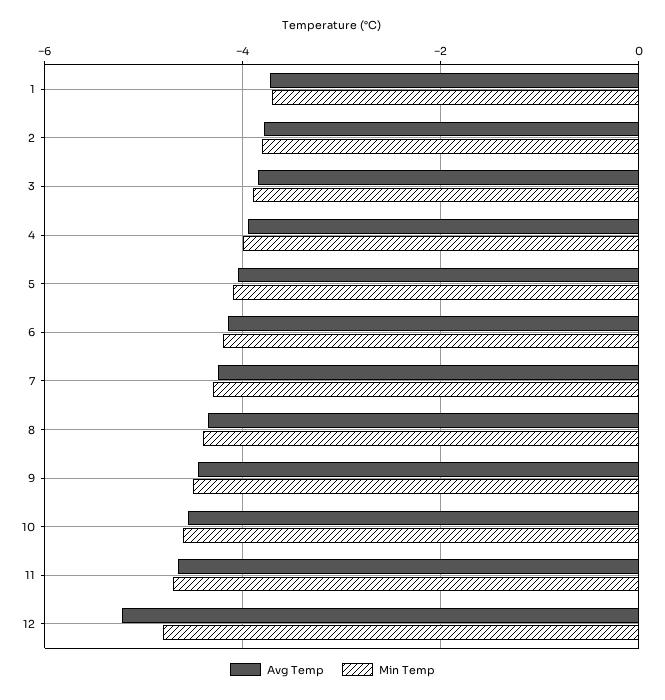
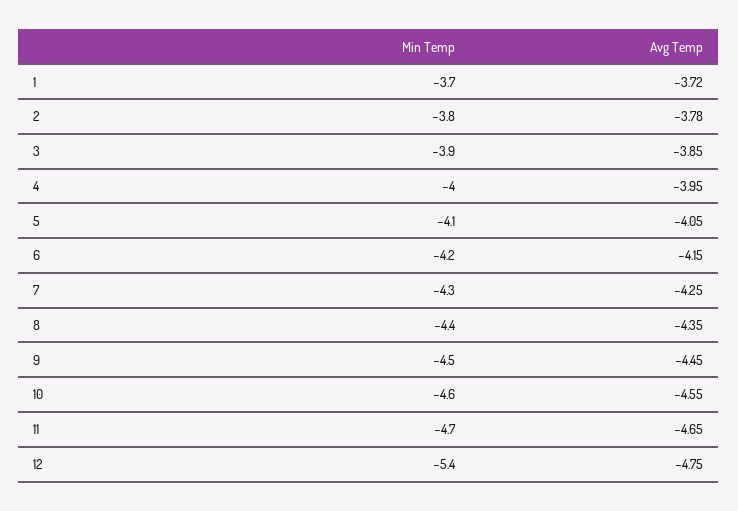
  {
    "Avg Temp": {
      "1": -3.72,
      "2": -3.78,
      "3": -3.85,
      "4": -3.95,
      "5": -4.05,
      "6": -4.15,
      "7": -4.25,
      "8": -4.35,
      "9": -4.45,
      "10": -4.55,
      "11": -4.65,
-     "12": -5.2
+     "12": -4.75
    },
    "Min Temp": {
      "1": -3.7,
      "2": -3.8,
      "3": -3.9,
      "4": -4,
      "5": -4.1,
      "6": -4.2,
      "7": -4.3,
      "8": -4.4,
      "9": -4.5,
      "10": -4.6,
      "11": -4.7,
-     "12": -4.8
+     "12": -5.4
    }
  }

